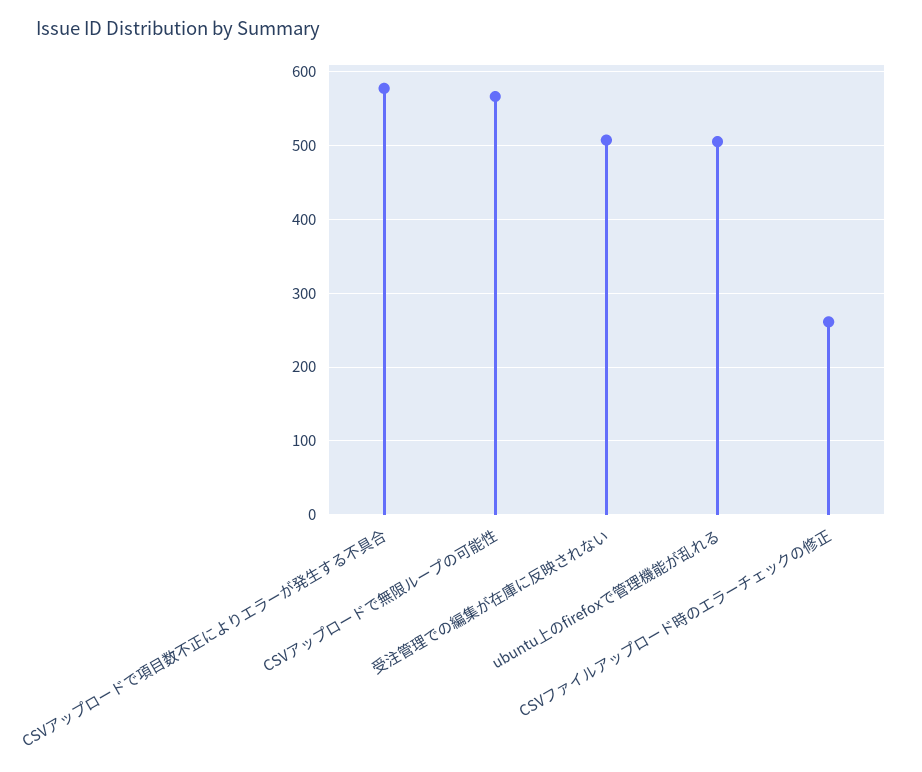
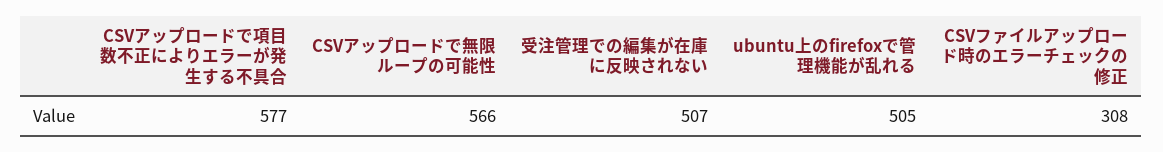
  {
    "CSVアップロードで項目数不正によりエラーが発生する不具合": 577,
    "CSVアップロードで無限ループの可能性": 566,
    "受注管理での編集が在庫に反映されない": 507,
    "ubuntu上のfirefoxで管理機能が乱れる": 505,
-   "CSVファイルアップロード時のエラーチェックの修正": 260
+   "CSVファイルアップロード時のエラーチェックの修正": 308
  }

